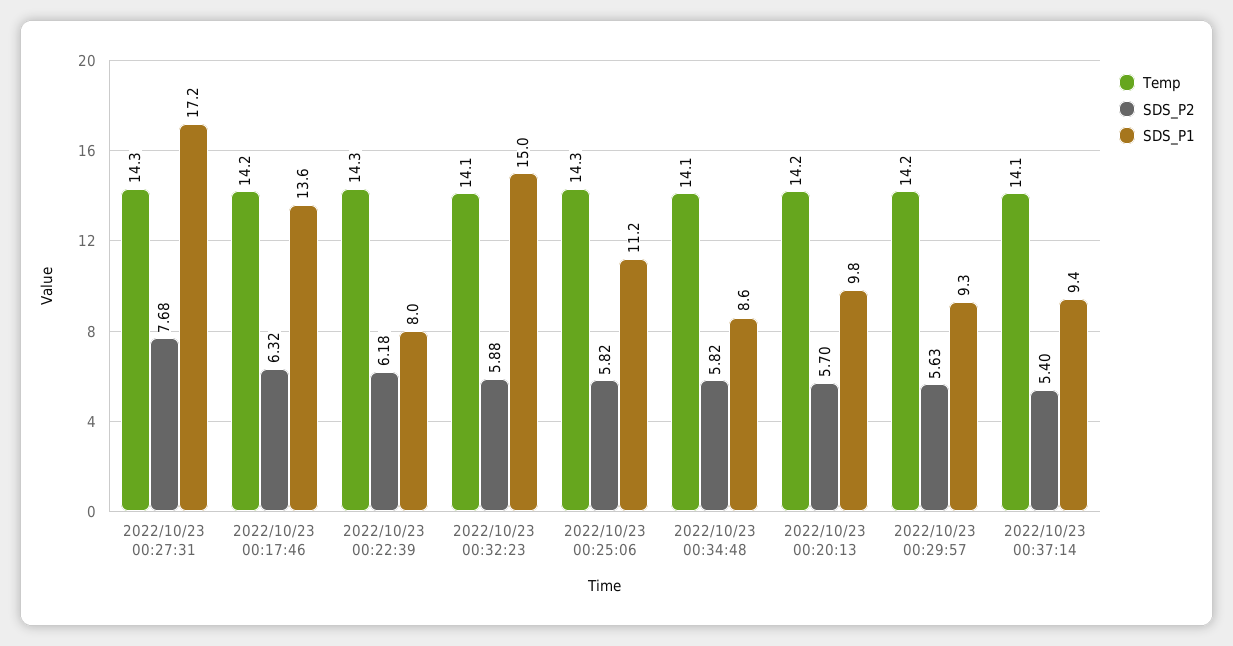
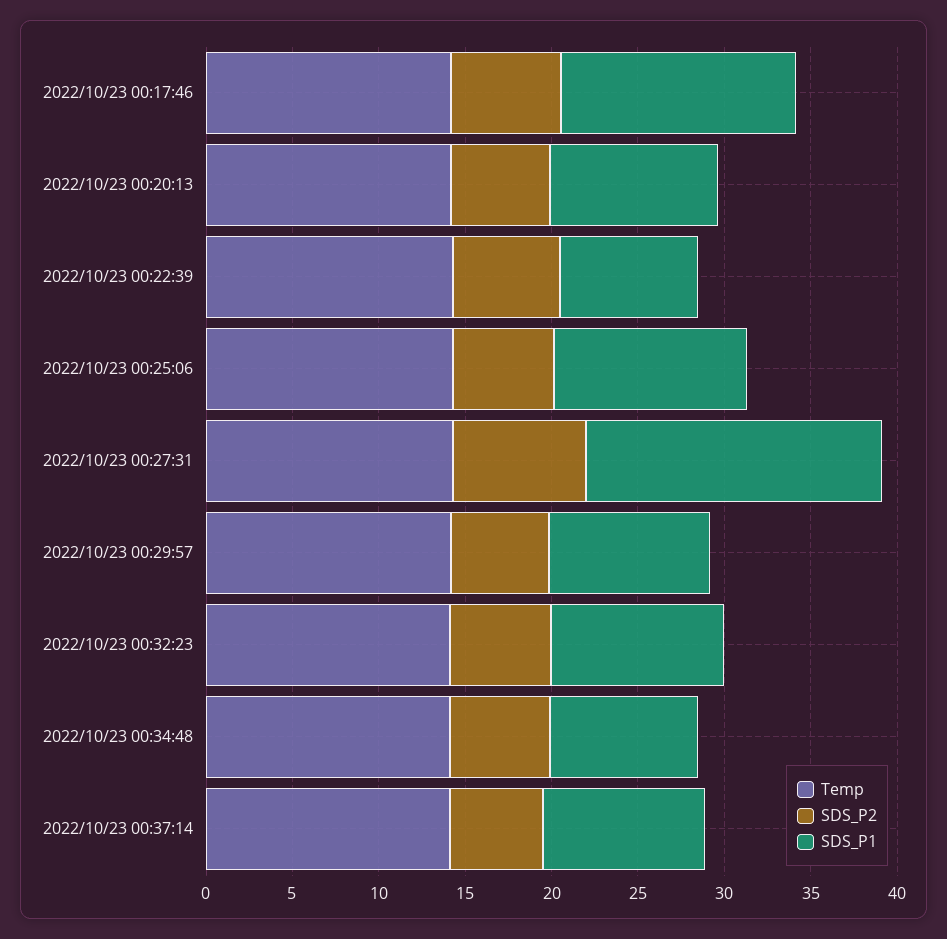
  {
    "Temp": {
      "2022/10/23 00:27:31": 14.3,
      "2022/10/23 00:17:46": 14.2,
      "2022/10/23 00:22:39": 14.3,
      "2022/10/23 00:32:23": 14.1,
      "2022/10/23 00:25:06": 14.3,
      "2022/10/23 00:34:48": 14.1,
      "2022/10/23 00:20:13": 14.2,
      "2022/10/23 00:29:57": 14.2,
      "2022/10/23 00:37:14": 14.1
    },
    "SDS_P2": {
      "2022/10/23 00:27:31": 7.68,
      "2022/10/23 00:17:46": 6.32,
      "2022/10/23 00:22:39": 6.18,
      "2022/10/23 00:32:23": 5.88,
      "2022/10/23 00:25:06": 5.82,
      "2022/10/23 00:34:48": 5.82,
      "2022/10/23 00:20:13": 5.7,
      "2022/10/23 00:29:57": 5.63,
      "2022/10/23 00:37:14": 5.4
    },
    "SDS_P1": {
      "2022/10/23 00:27:31": 17.2,
      "2022/10/23 00:17:46": 13.6,
      "2022/10/23 00:22:39": 8,
-     "2022/10/23 00:32:23": 15,
+     "2022/10/23 00:32:23": 10,
      "2022/10/23 00:25:06": 11.2,
      "2022/10/23 00:34:48": 8.6,
      "2022/10/23 00:20:13": 9.8,
      "2022/10/23 00:29:57": 9.3,
      "2022/10/23 00:37:14": 9.4
    }
  }

